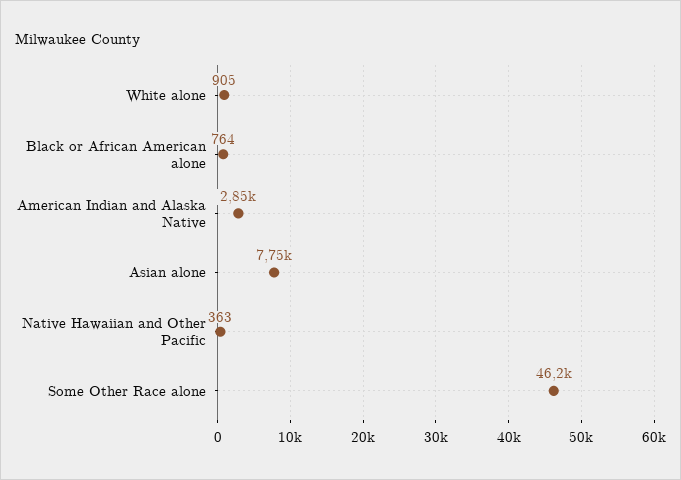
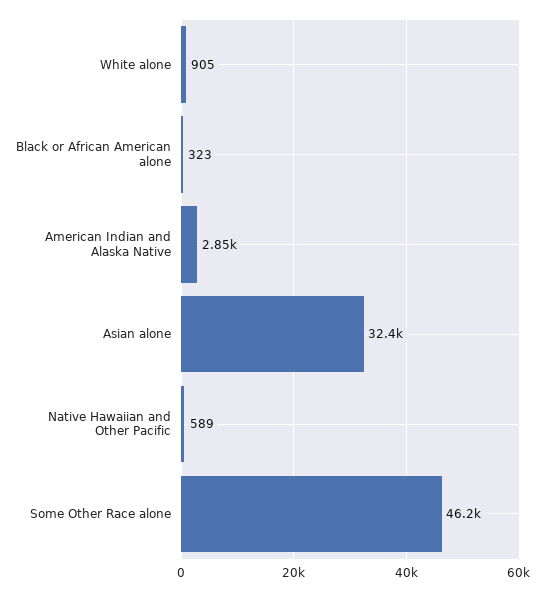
  {
    "White alone": 905,
-   "Black or African American alone": 764,
+   "Black or African American alone": 323,
    "American Indian and Alaska Native": 2850,
-   "Asian alone": 7750,
+   "Asian alone": 32400,
-   "Native Hawaiian and Other Pacific": 363,
+   "Native Hawaiian and Other Pacific": 589,
    "Some Other Race alone": 46200
  }

